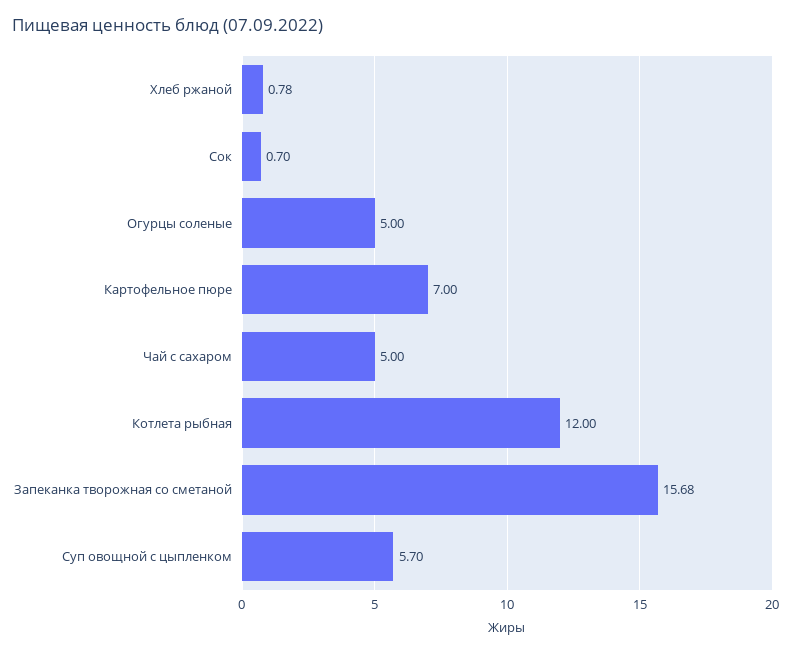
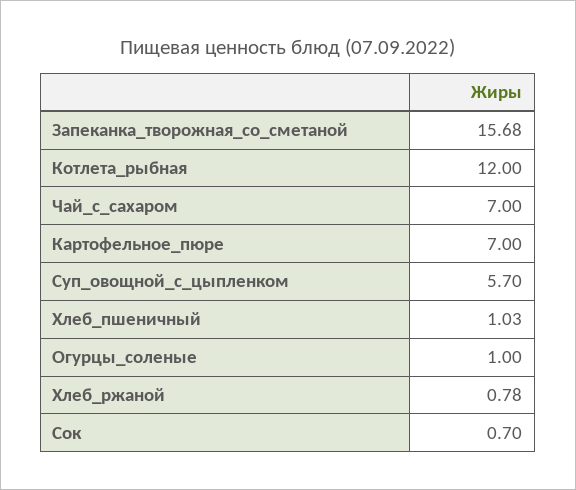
  {
    "Хлеб ржаной": 0.78,
    "Сок": 0.7,
-   "Огурцы соленые": 5,
+   "Огурцы соленые": 1,
    "Картофельное пюре": 7,
-   "Чай с сахаром": 5,
+   "Чай с сахаром": 7,
    "Котлета рыбная": 12,
    "Запеканка творожная со сметаной": 15.68,
-   "Суп овощной с цыпленком": 5.7
+   "Суп овощной с цыпленком": 5.7,
+   "Хлеб_пшеничный": 1.03
  }

